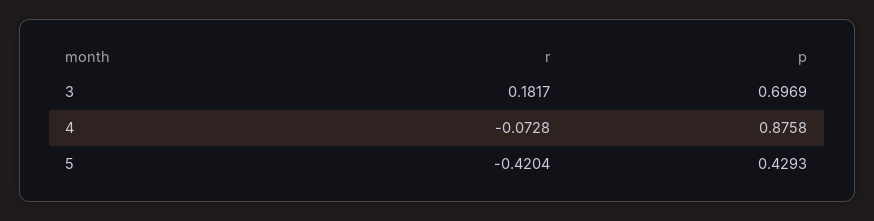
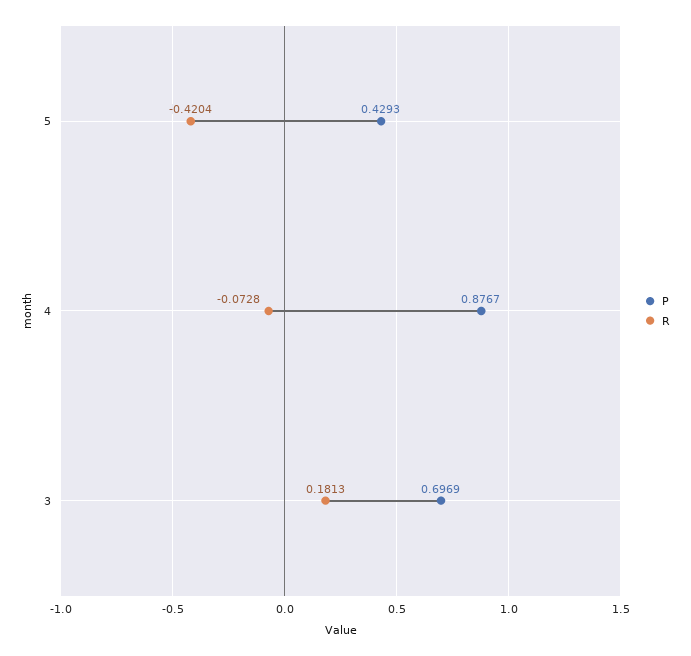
  {
    "r": {
-     "3": 0.1817,
+     "3": 0.1813,
      "4": -0.0728,
      "5": -0.4204
    },
    "p": {
      "3": 0.6969,
-     "4": 0.8758,
+     "4": 0.8767,
      "5": 0.4293
    }
  }

